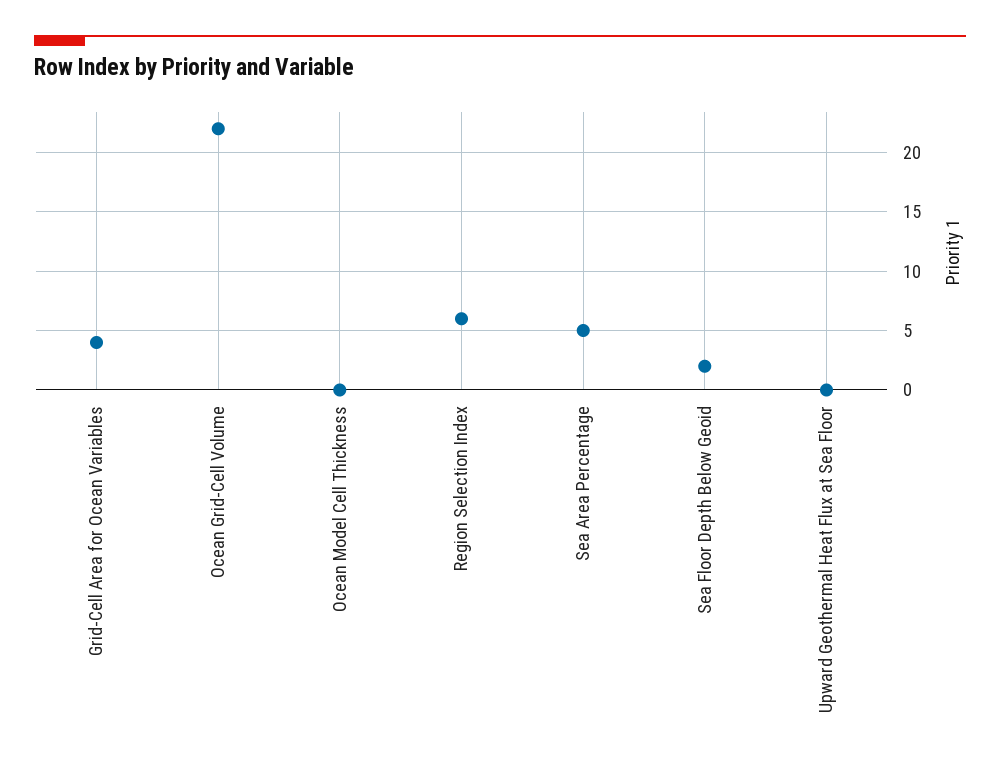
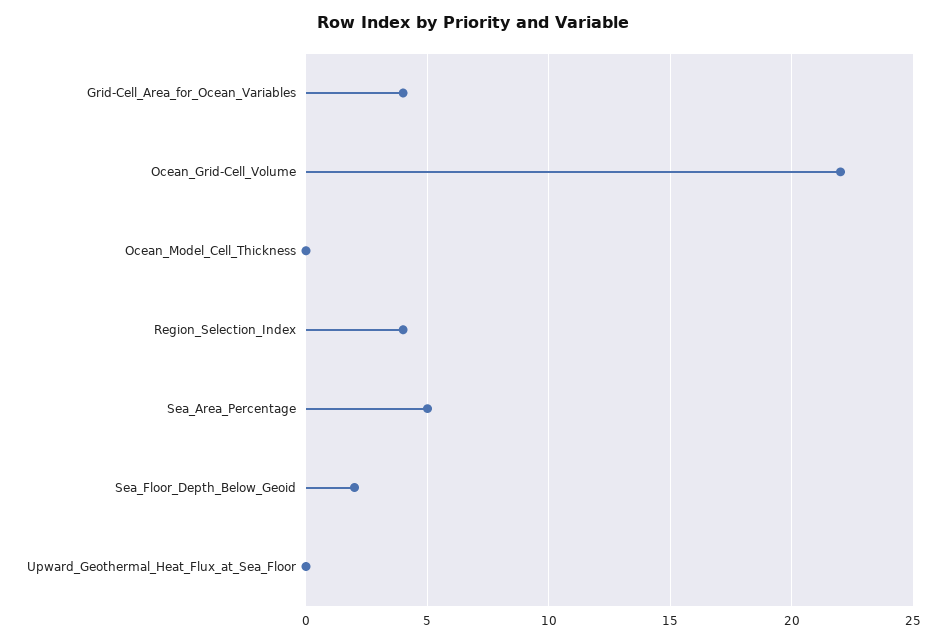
  {
    "Grid-Cell Area for Ocean Variables": 4,
    "Ocean Grid-Cell Volume": 22,
    "Ocean Model Cell Thickness": 0,
-   "Region Selection Index": 6,
+   "Region Selection Index": 4,
    "Sea Area Percentage": 5,
    "Sea Floor Depth Below Geoid": 2,
    "Upward Geothermal Heat Flux at Sea Floor": 0
  }

